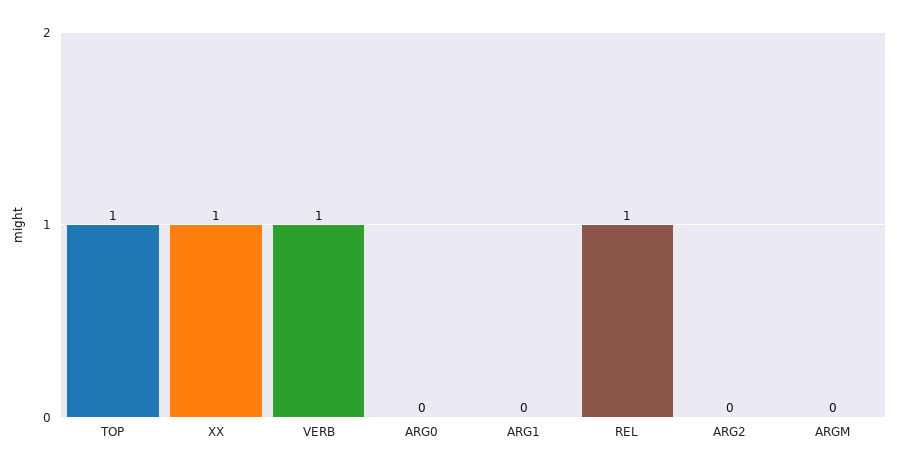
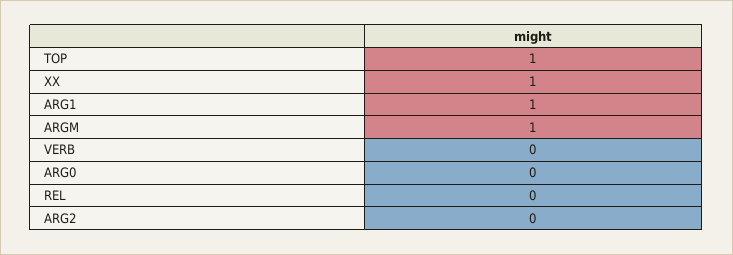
  {
    "TOP": 1,
    "XX": 1,
-   "VERB": 1,
+   "VERB": 0,
    "ARG0": 0,
-   "ARG1": 0,
+   "ARG1": 1,
-   "REL": 1,
+   "REL": 0,
    "ARG2": 0,
-   "ARGM": 0
+   "ARGM": 1
  }

